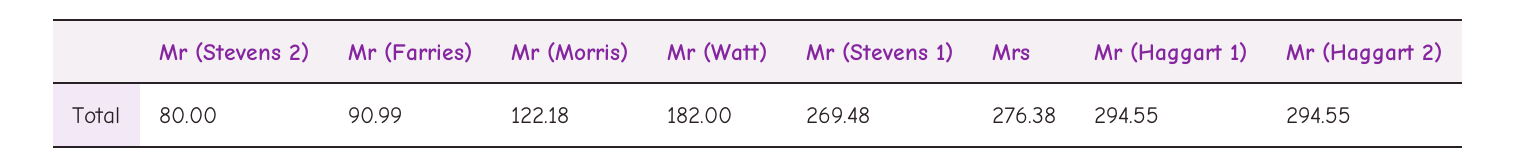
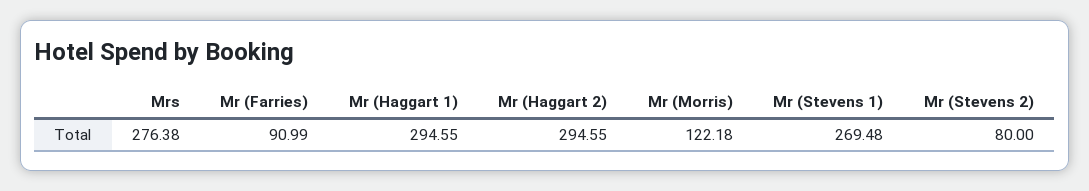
  {
    "Mr (Stevens 2)": 80,
    "Mr (Farries)": 90.99,
    "Mr (Morris)": 122.18,
-   "Mr (Watt)": 182,
    "Mr (Stevens 1)": 269.48,
    "Mrs": 276.38,
    "Mr (Haggart 1)": 294.55,
    "Mr (Haggart 2)": 294.55
  }

